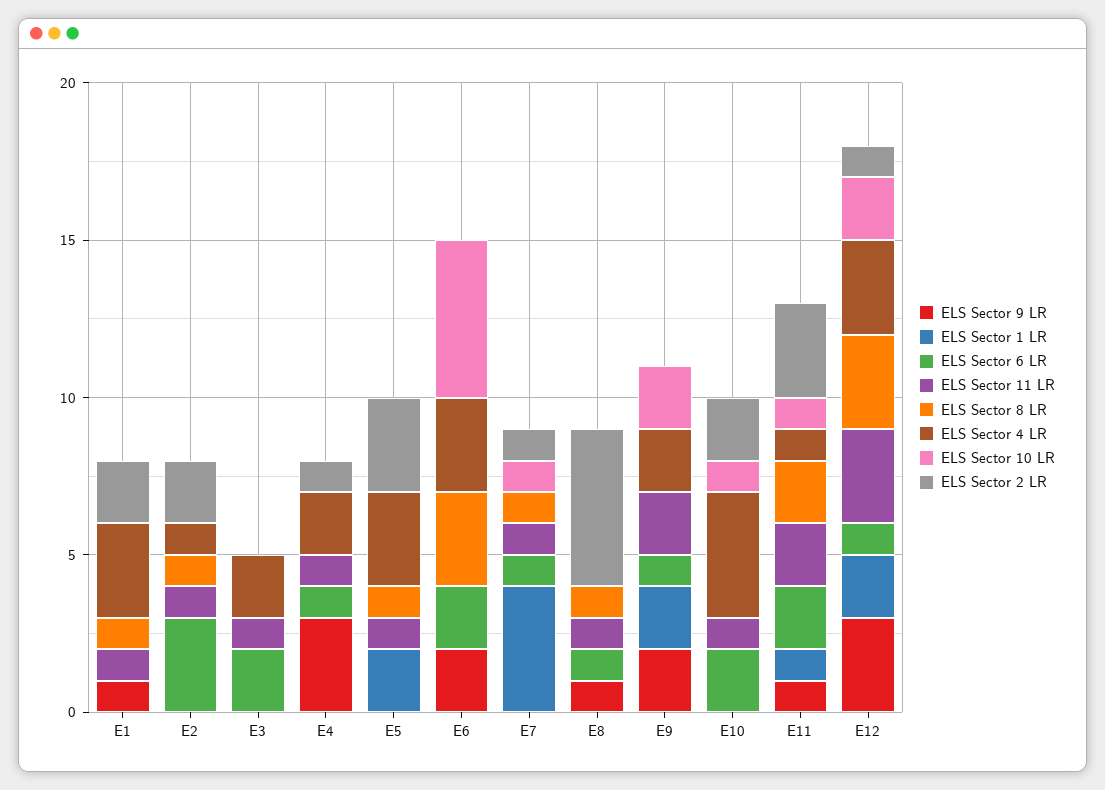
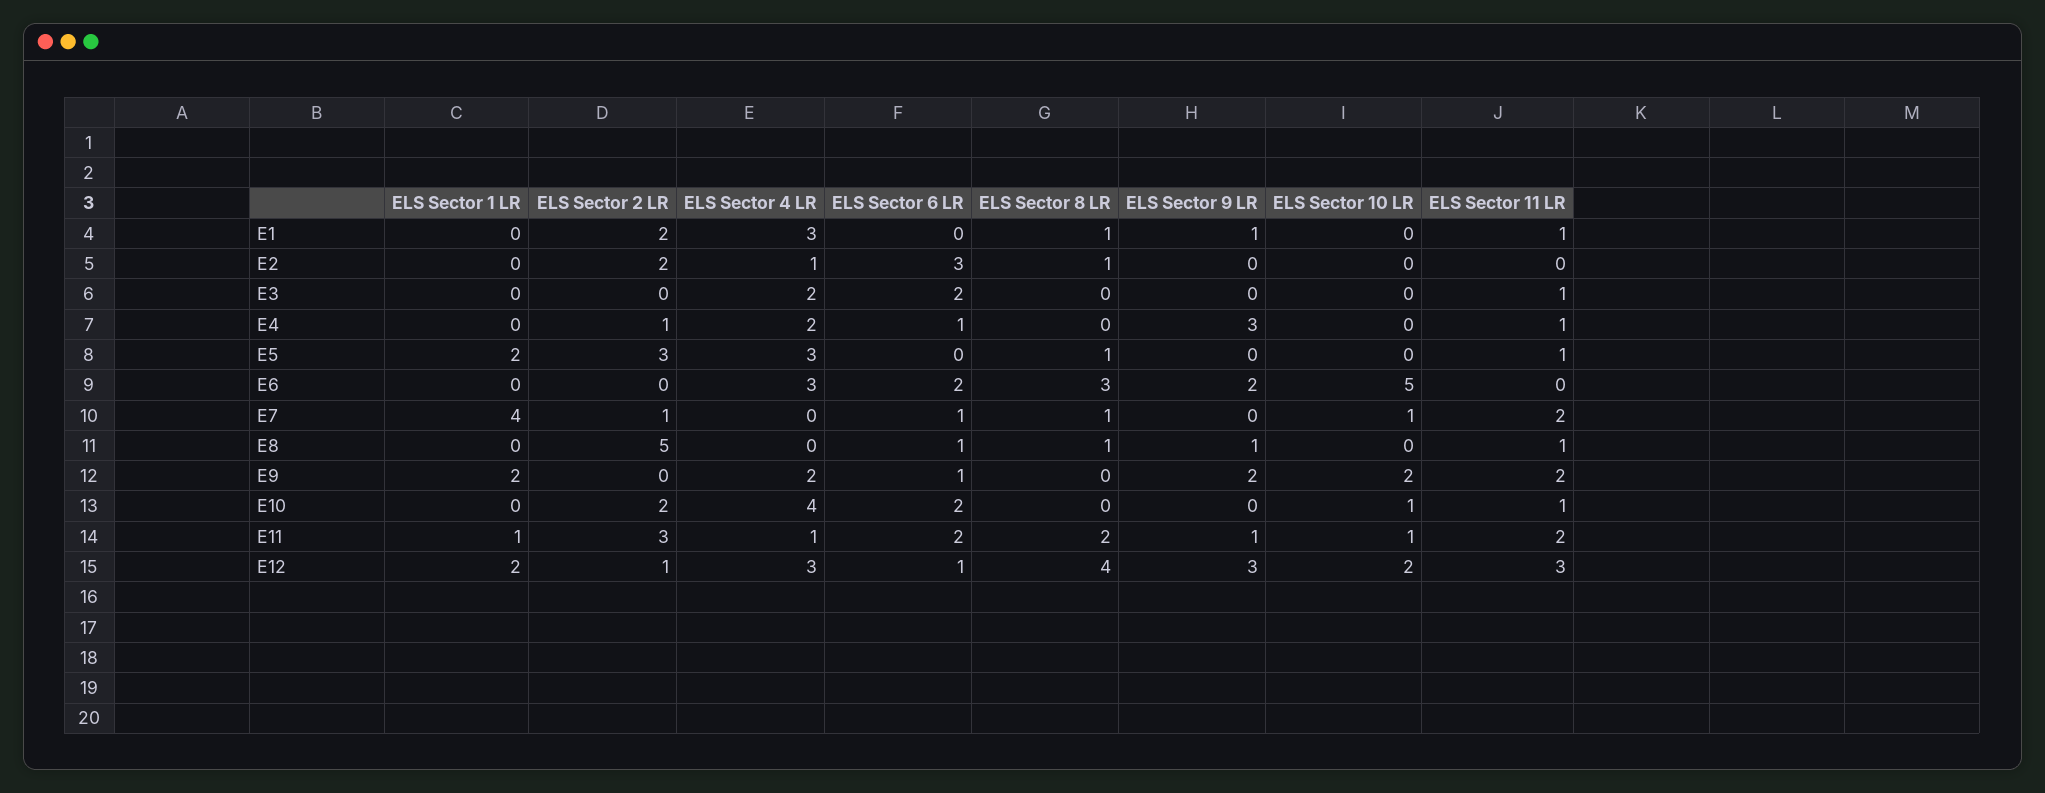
  {
    "ELS Sector 9 LR": {
      "E1": 1,
      "E2": 0,
      "E3": 0,
      "E4": 3,
      "E5": 0,
      "E6": 2,
      "E7": 0,
      "E8": 1,
      "E9": 2,
      "E10": 0,
      "E11": 1,
      "E12": 3
    },
    "ELS Sector 1 LR": {
      "E1": 0,
      "E2": 0,
      "E3": 0,
      "E4": 0,
      "E5": 2,
      "E6": 0,
      "E7": 4,
      "E8": 0,
      "E9": 2,
      "E10": 0,
      "E11": 1,
      "E12": 2
    },
    "ELS Sector 6 LR": {
      "E1": 0,
      "E2": 3,
      "E3": 2,
      "E4": 1,
      "E5": 0,
      "E6": 2,
      "E7": 1,
      "E8": 1,
      "E9": 1,
      "E10": 2,
      "E11": 2,
      "E12": 1
    },
    "ELS Sector 11 LR": {
      "E1": 1,
-     "E2": 1,
+     "E2": 0,
      "E3": 1,
      "E4": 1,
      "E5": 1,
      "E6": 0,
-     "E7": 1,
+     "E7": 2,
      "E8": 1,
      "E9": 2,
      "E10": 1,
      "E11": 2,
      "E12": 3
    },
    "ELS Sector 8 LR": {
      "E1": 1,
      "E2": 1,
      "E3": 0,
      "E4": 0,
      "E5": 1,
      "E6": 3,
      "E7": 1,
      "E8": 1,
      "E9": 0,
      "E10": 0,
      "E11": 2,
-     "E12": 3
+     "E12": 4
    },
    "ELS Sector 4 LR": {
      "E1": 3,
      "E2": 1,
      "E3": 2,
      "E4": 2,
      "E5": 3,
      "E6": 3,
      "E7": 0,
      "E8": 0,
      "E9": 2,
      "E10": 4,
      "E11": 1,
      "E12": 3
    },
    "ELS Sector 10 LR": {
      "E1": 0,
      "E2": 0,
      "E3": 0,
      "E4": 0,
      "E5": 0,
      "E6": 5,
      "E7": 1,
      "E8": 0,
      "E9": 2,
      "E10": 1,
      "E11": 1,
      "E12": 2
    },
    "ELS Sector 2 LR": {
      "E1": 2,
      "E2": 2,
      "E3": 0,
      "E4": 1,
      "E5": 3,
      "E6": 0,
      "E7": 1,
      "E8": 5,
      "E9": 0,
      "E10": 2,
      "E11": 3,
      "E12": 1
    }
  }

